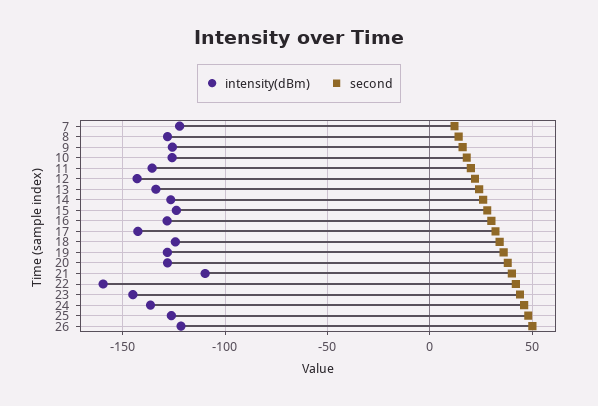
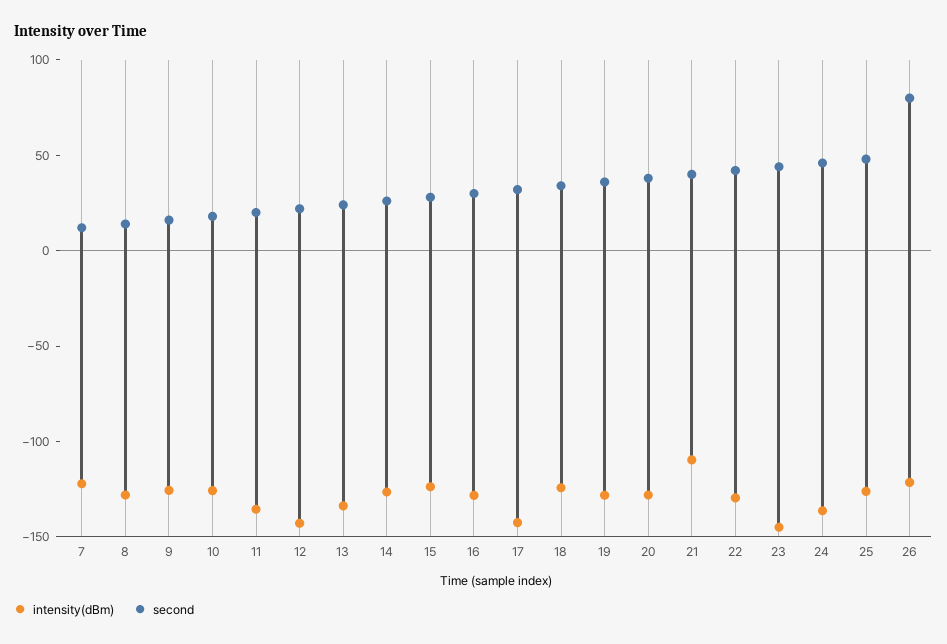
  {
    "intensity(dBm)": {
      "7": -120,
      "8": -130,
      "9": -125,
      "10": -125,
      "11": -135,
      "12": -145,
      "13": -135,
      "14": -125,
      "15": -125,
      "16": -130,
      "17": -145,
      "18": -125,
      "19": -130,
      "20": -130,
      "21": -110,
-     "22": -160,
+     "22": -130,
      "23": -145,
      "24": -135,
      "25": -125,
      "26": -120
    },
    "second": {
      "7": 10,
      "8": 15,
      "9": 15,
      "10": 20,
      "11": 20,
      "12": 20,
      "13": 25,
      "14": 25,
      "15": 30,
      "16": 30,
      "17": 30,
      "18": 35,
      "19": 35,
      "20": 40,
      "21": 40,
      "22": 40,
      "23": 45,
      "24": 45,
      "25": 50,
-     "26": 50
+     "26": 80
    }
  }

